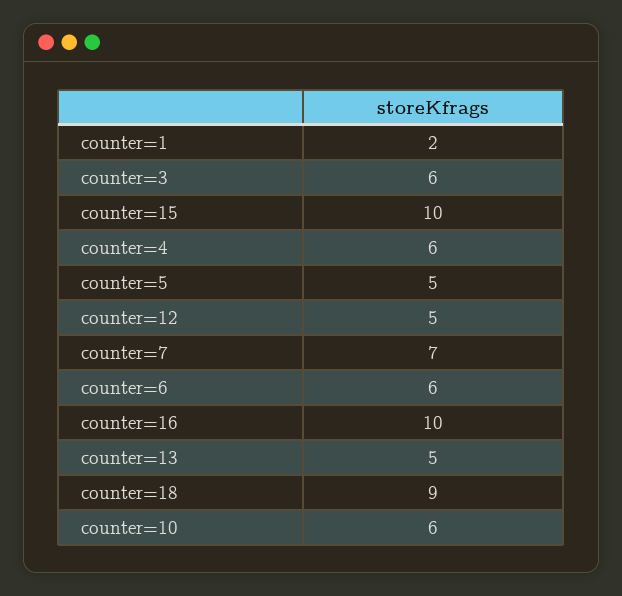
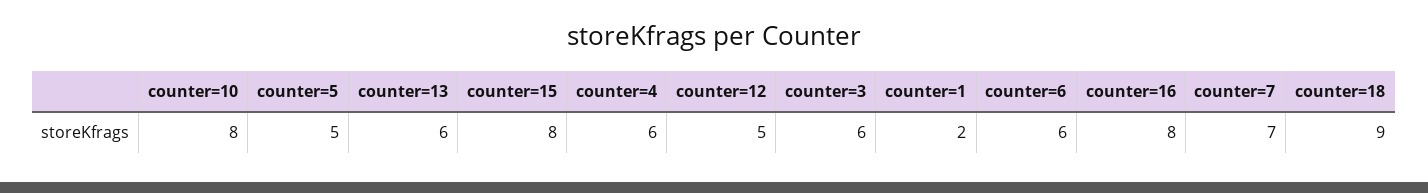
  {
    "counter=1": 2,
    "counter=3": 6,
-   "counter=15": 10,
+   "counter=15": 8,
    "counter=4": 6,
    "counter=5": 5,
    "counter=12": 5,
    "counter=7": 7,
    "counter=6": 6,
-   "counter=16": 10,
+   "counter=16": 8,
-   "counter=13": 5,
+   "counter=13": 6,
    "counter=18": 9,
-   "counter=10": 6
+   "counter=10": 8
  }

